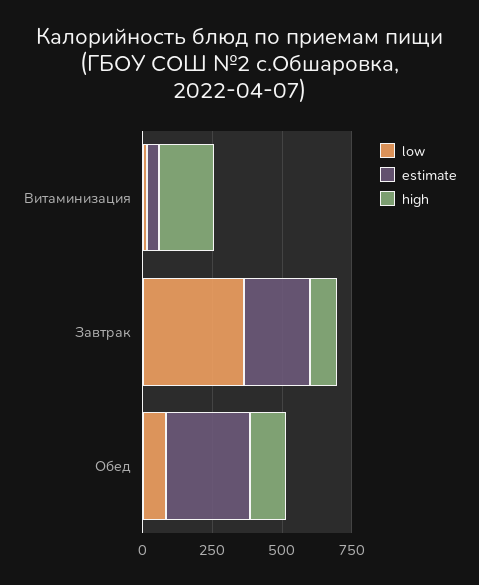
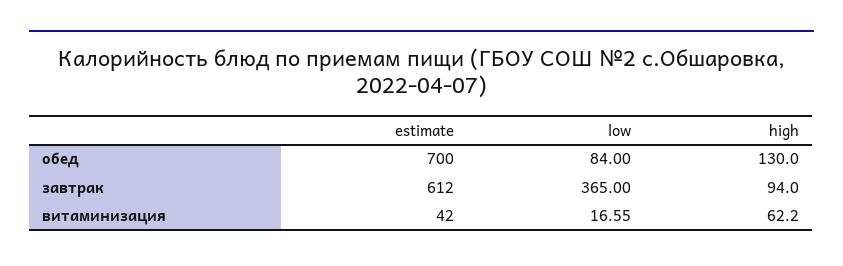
  {
    "low": {
      "Витаминизация": 16.55,
      "Завтрак": 365,
      "Обед": 84
    },
    "estimate": {
      "Витаминизация": 42,
-     "Завтрак": 250,
+     "Завтрак": 612,
-     "Обед": 300
+     "Обед": 700
    },
    "high": {
-     "Витаминизация": 200,
+     "Витаминизация": 62.2,
      "Завтрак": 94,
      "Обед": 130
    }
  }

